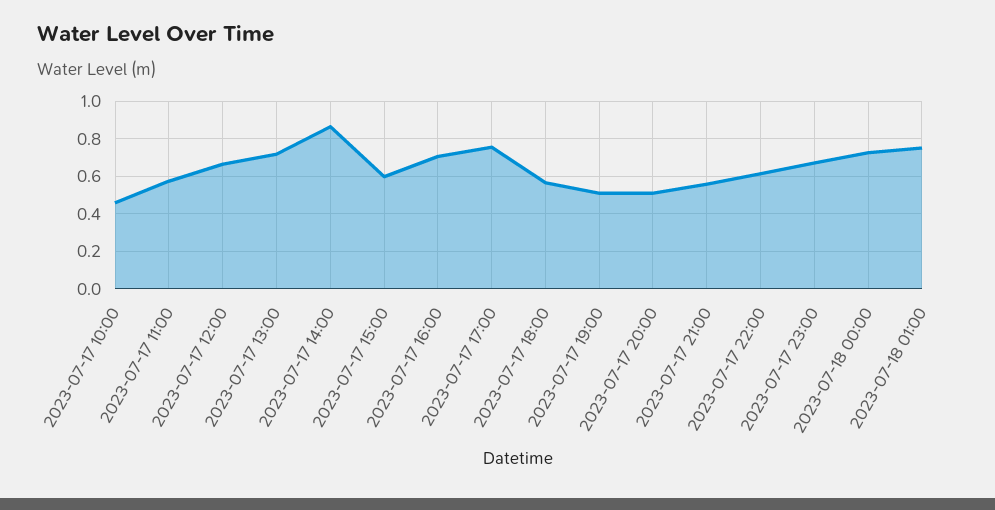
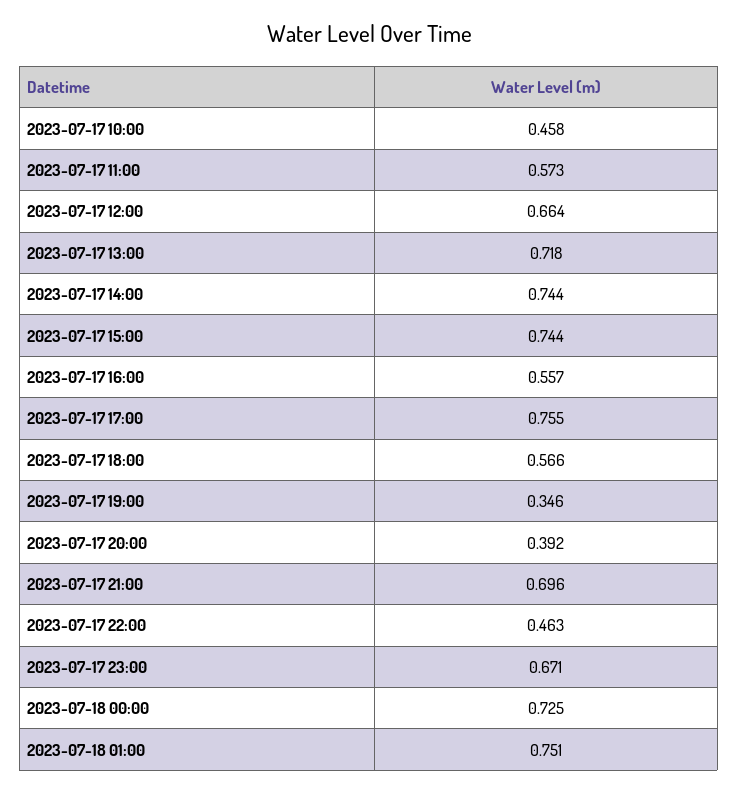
  {
    "2023-07-17 10:00": 0.458,
    "2023-07-17 11:00": 0.573,
    "2023-07-17 12:00": 0.664,
    "2023-07-17 13:00": 0.718,
-   "2023-07-17 14:00": 0.85,
+   "2023-07-17 14:00": 0.744,
-   "2023-07-17 15:00": 0.6,
+   "2023-07-17 15:00": 0.744,
-   "2023-07-17 16:00": 0.7,
+   "2023-07-17 16:00": 0.557,
    "2023-07-17 17:00": 0.755,
    "2023-07-17 18:00": 0.566,
-   "2023-07-17 19:00": 0.5,
+   "2023-07-17 19:00": 0.346,
-   "2023-07-17 20:00": 0.5,
+   "2023-07-17 20:00": 0.392,
-   "2023-07-17 21:00": 0.55,
+   "2023-07-17 21:00": 0.696,
-   "2023-07-17 22:00": 0.6,
+   "2023-07-17 22:00": 0.463,
    "2023-07-17 23:00": 0.671,
    "2023-07-18 00:00": 0.725,
    "2023-07-18 01:00": 0.751
  }

